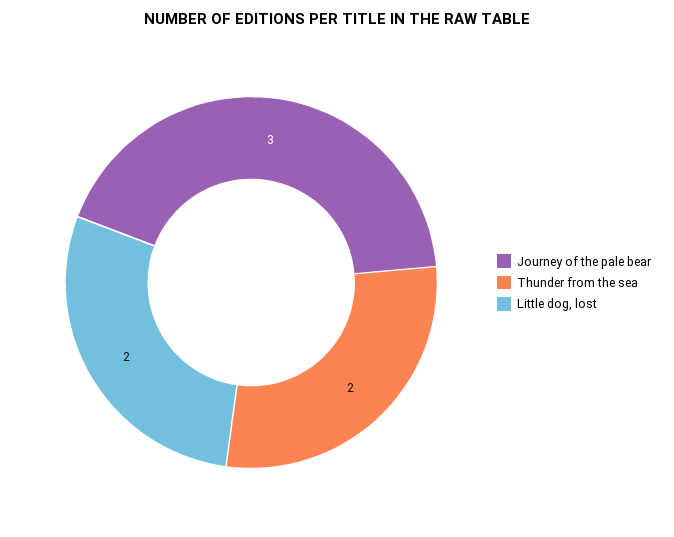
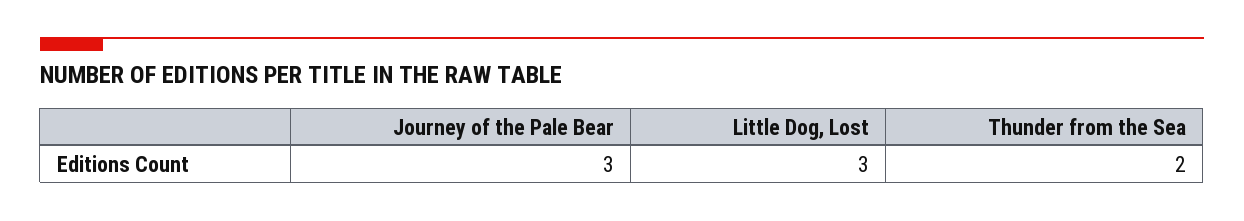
  {
    "Journey of the pale bear": 3,
    "Thunder from the sea": 2,
-   "Little dog, lost": 2
+   "Little dog, lost": 3
  }

